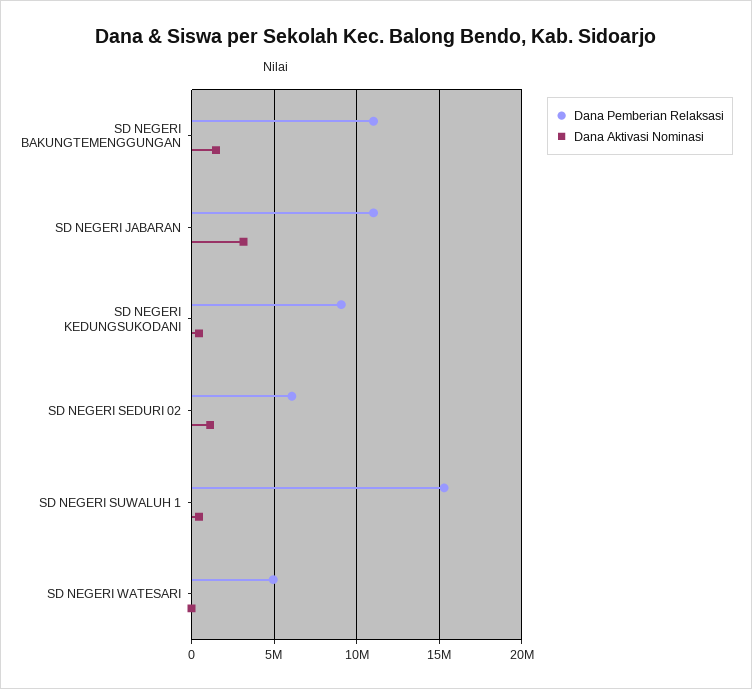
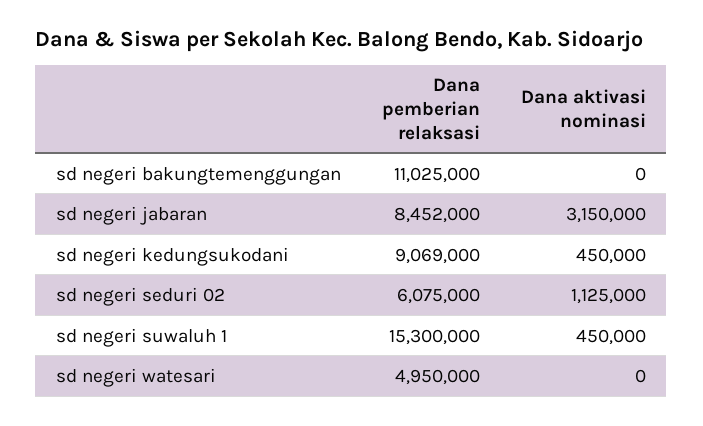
  {
    "Dana Pemberian Relaksasi": {
      "SD NEGERI BAKUNGTEMENGGUNGAN": 11025000,
-     "SD NEGERI JABARAN": 11000000,
+     "SD NEGERI JABARAN": 8452000,
      "SD NEGERI KEDUNGSUKODANI": 9069000,
      "SD NEGERI SEDURI 02": 6075000,
      "SD NEGERI SUWALUH 1": 15300000,
      "SD NEGERI WATESARI": 4950000
    },
    "Dana Aktivasi Nominasi": {
-     "SD NEGERI BAKUNGTEMENGGUNGAN": 1500000,
+     "SD NEGERI BAKUNGTEMENGGUNGAN": 0,
      "SD NEGERI JABARAN": 3150000,
      "SD NEGERI KEDUNGSUKODANI": 450000,
      "SD NEGERI SEDURI 02": 1125000,
      "SD NEGERI SUWALUH 1": 450000,
      "SD NEGERI WATESARI": 0
    }
  }

